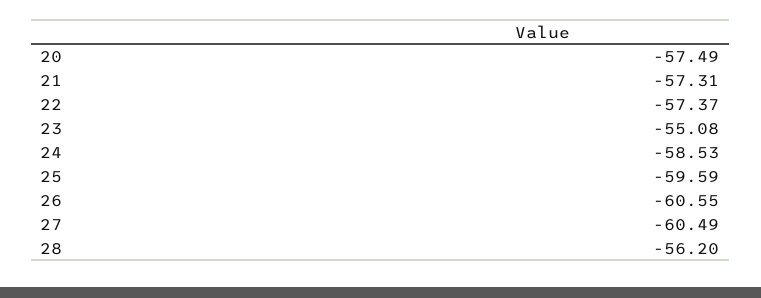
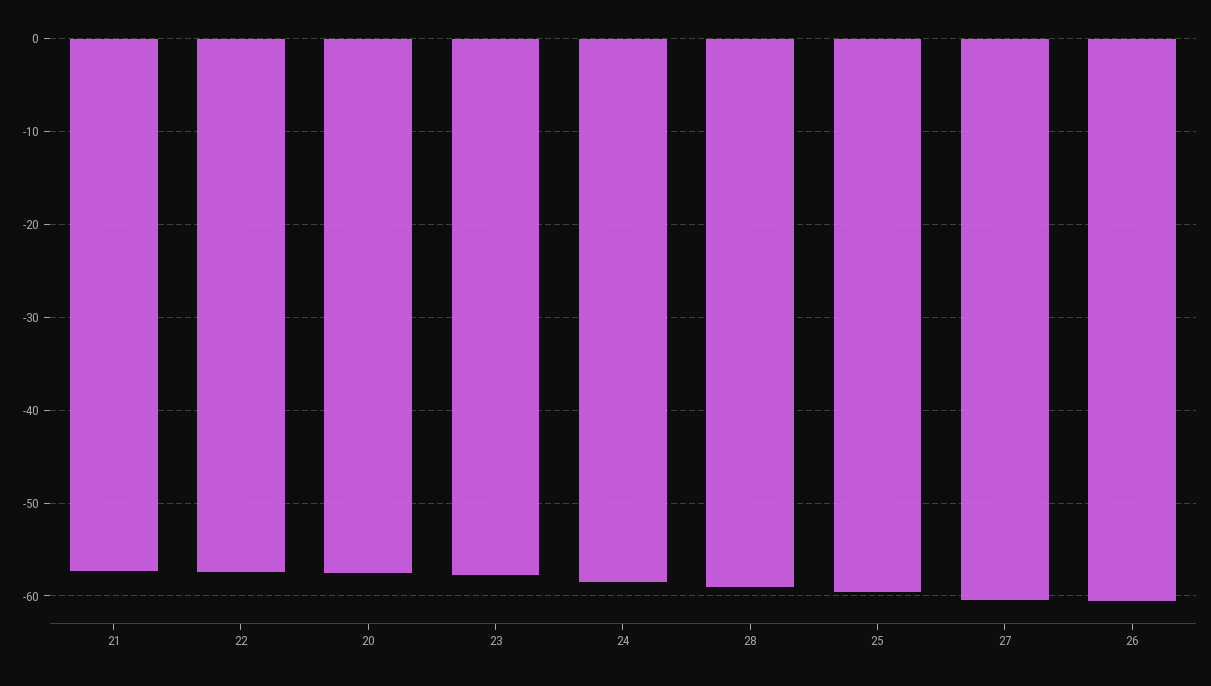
  {
    "20": -57.49,
    "21": -57.31,
    "22": -57.37,
-   "23": -55.08,
+   "23": -58,
    "24": -58.53,
    "25": -59.59,
    "26": -60.55,
    "27": -60.49,
-   "28": -56.2
+   "28": -59
  }

